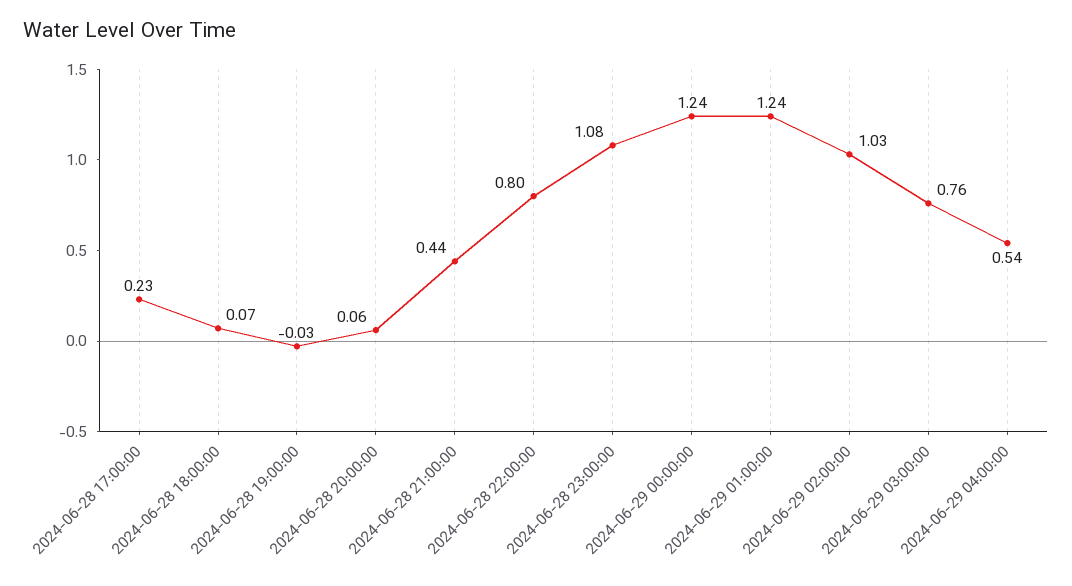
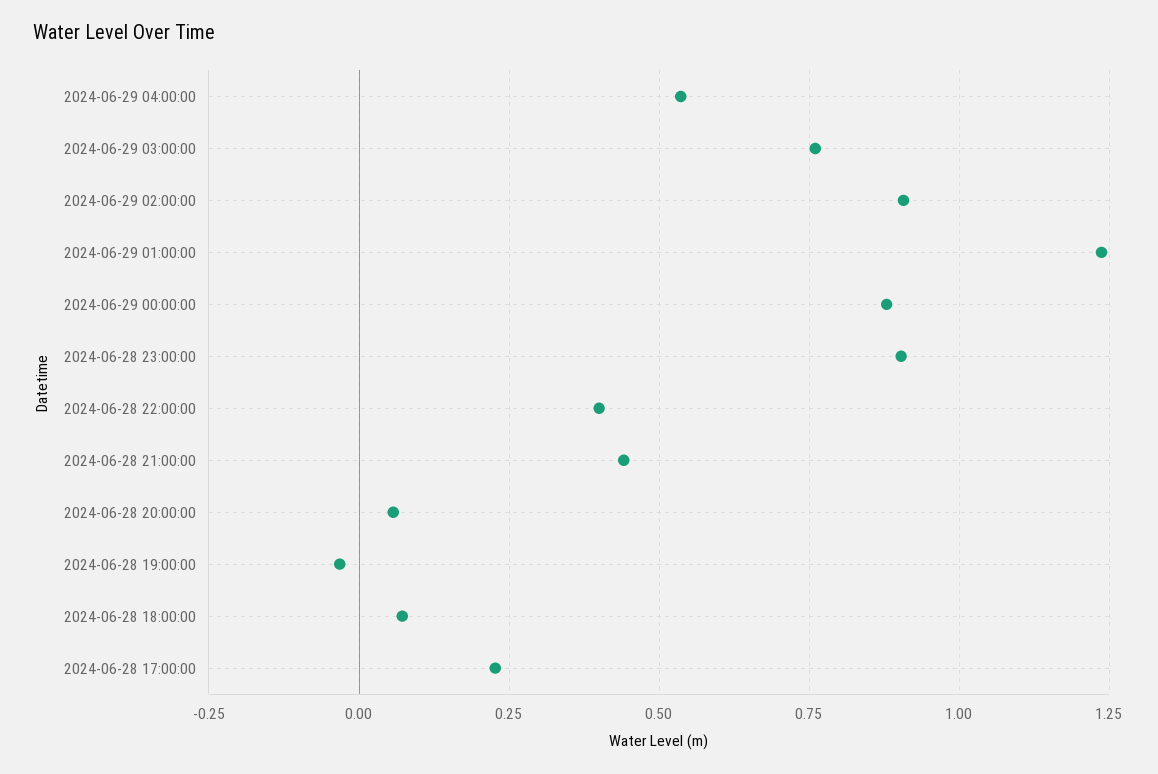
  {
    "2024-06-28 17:00:00": 0.23,
    "2024-06-28 18:00:00": 0.07,
    "2024-06-28 19:00:00": -0.03,
    "2024-06-28 20:00:00": 0.06,
    "2024-06-28 21:00:00": 0.44,
-   "2024-06-28 22:00:00": 0.8,
+   "2024-06-28 22:00:00": 0.4,
-   "2024-06-28 23:00:00": 1.08,
+   "2024-06-28 23:00:00": 0.9,
-   "2024-06-29 00:00:00": 1.24,
+   "2024-06-29 00:00:00": 0.875,
    "2024-06-29 01:00:00": 1.24,
-   "2024-06-29 02:00:00": 1.03,
+   "2024-06-29 02:00:00": 0.9,
    "2024-06-29 03:00:00": 0.76,
    "2024-06-29 04:00:00": 0.54
  }

